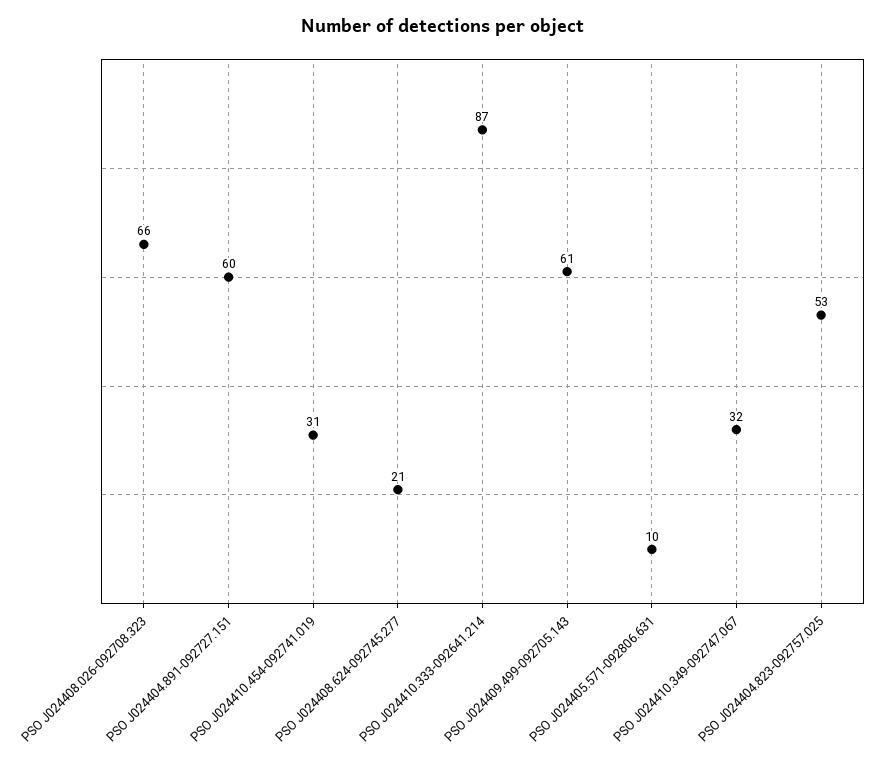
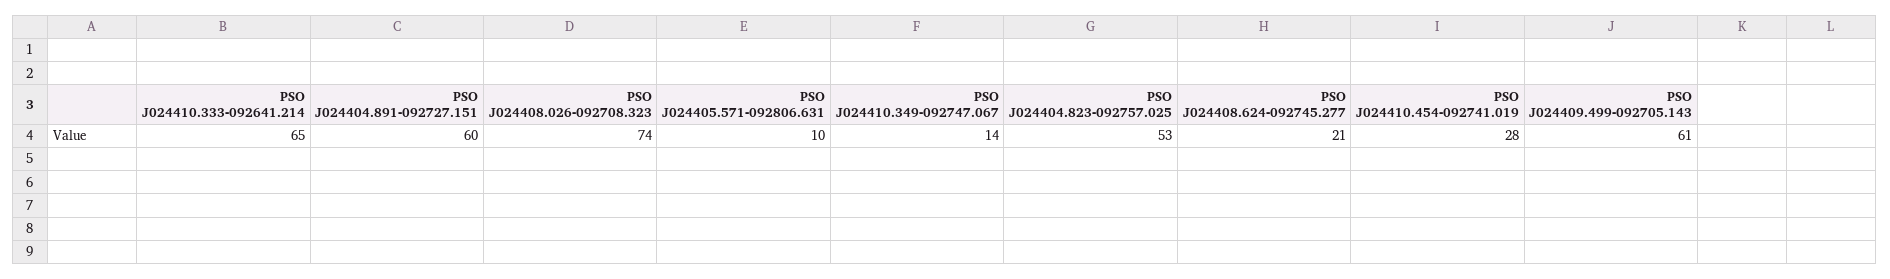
  {
-   "PSO J024408.026-092708.323": 66,
+   "PSO J024408.026-092708.323": 74,
    "PSO J024404.891-092727.151": 60,
-   "PSO J024410.454-092741.019": 31,
+   "PSO J024410.454-092741.019": 28,
    "PSO J024408.624-092745.277": 21,
-   "PSO J024410.333-092641.214": 87,
+   "PSO J024410.333-092641.214": 65,
    "PSO J024409.499-092705.143": 61,
    "PSO J024405.571-092806.631": 10,
-   "PSO J024410.349-092747.067": 32,
+   "PSO J024410.349-092747.067": 14,
    "PSO J024404.823-092757.025": 53
  }

